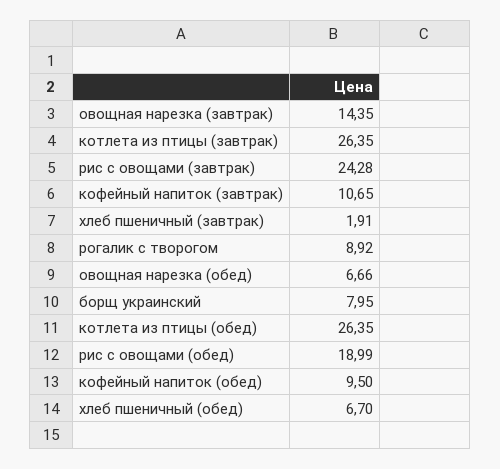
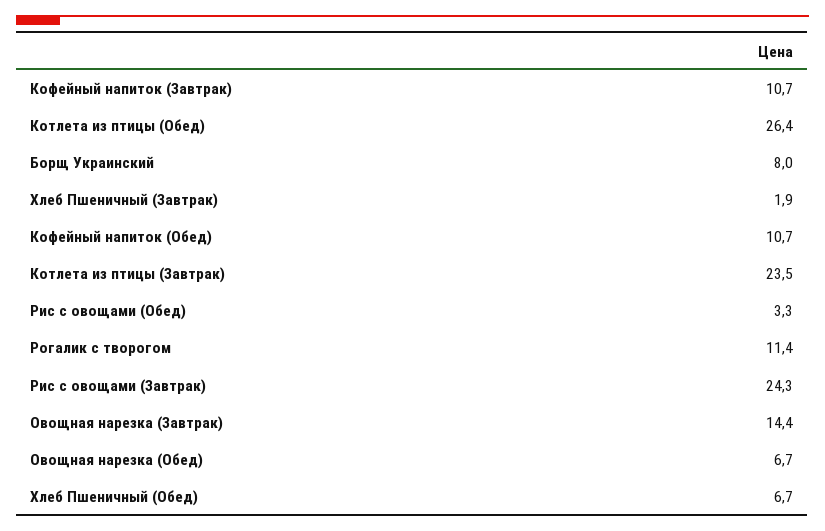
  {
    "овощная нарезка (завтрак)": 14.35,
-   "котлета из птицы (завтрак)": 26.35,
+   "котлета из птицы (завтрак)": 23.5,
    "рис с овощами (завтрак)": 24.28,
    "кофейный напиток (завтрак)": 10.65,
    "хлеб пшеничный (завтрак)": 1.91,
-   "рогалик с творогом": 8.92,
+   "рогалик с творогом": 11.4,
    "овощная нарезка (обед)": 6.66,
    "борщ украинский": 7.95,
    "котлета из птицы (обед)": 26.35,
-   "рис с овощами (обед)": 18.99,
+   "рис с овощами (обед)": 3.3,
-   "кофейный напиток (обед)": 9.5,
+   "кофейный напиток (обед)": 10.7,
    "хлеб пшеничный (обед)": 6.7
  }

